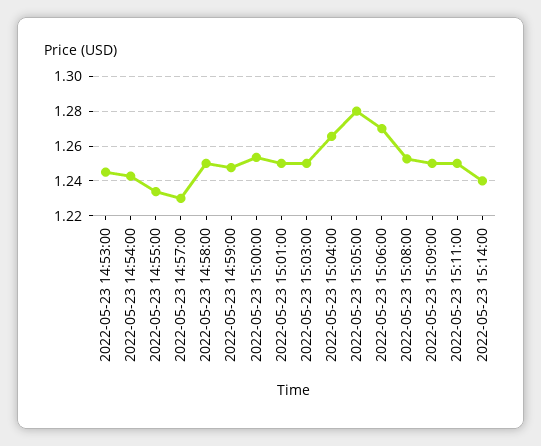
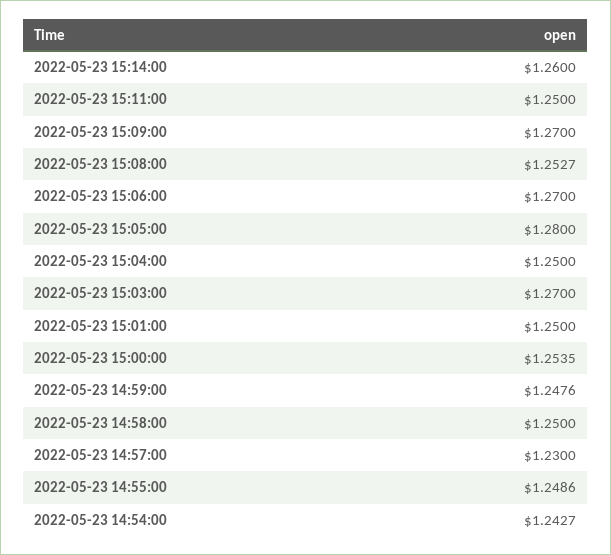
  {
-   "2022-05-23 14:53:00": 1.245,
    "2022-05-23 14:54:00": 1.2427,
-   "2022-05-23 14:55:00": 1.235,
+   "2022-05-23 14:55:00": 1.2486,
    "2022-05-23 14:57:00": 1.23,
    "2022-05-23 14:58:00": 1.25,
    "2022-05-23 14:59:00": 1.2476,
    "2022-05-23 15:00:00": 1.2535,
    "2022-05-23 15:01:00": 1.25,
-   "2022-05-23 15:03:00": 1.25,
+   "2022-05-23 15:03:00": 1.27,
-   "2022-05-23 15:04:00": 1.265,
+   "2022-05-23 15:04:00": 1.25,
    "2022-05-23 15:05:00": 1.28,
    "2022-05-23 15:06:00": 1.27,
    "2022-05-23 15:08:00": 1.2527,
-   "2022-05-23 15:09:00": 1.25,
+   "2022-05-23 15:09:00": 1.27,
    "2022-05-23 15:11:00": 1.25,
-   "2022-05-23 15:14:00": 1.24
+   "2022-05-23 15:14:00": 1.26
  }

